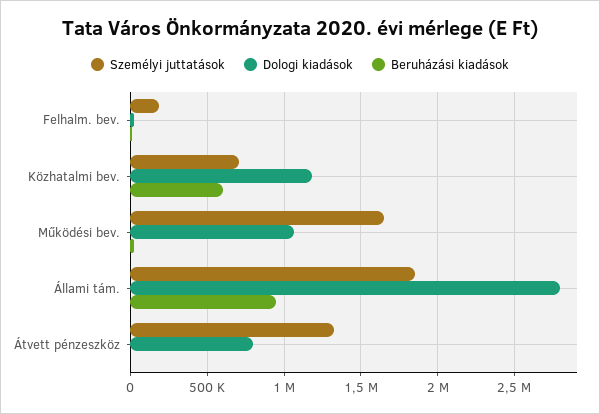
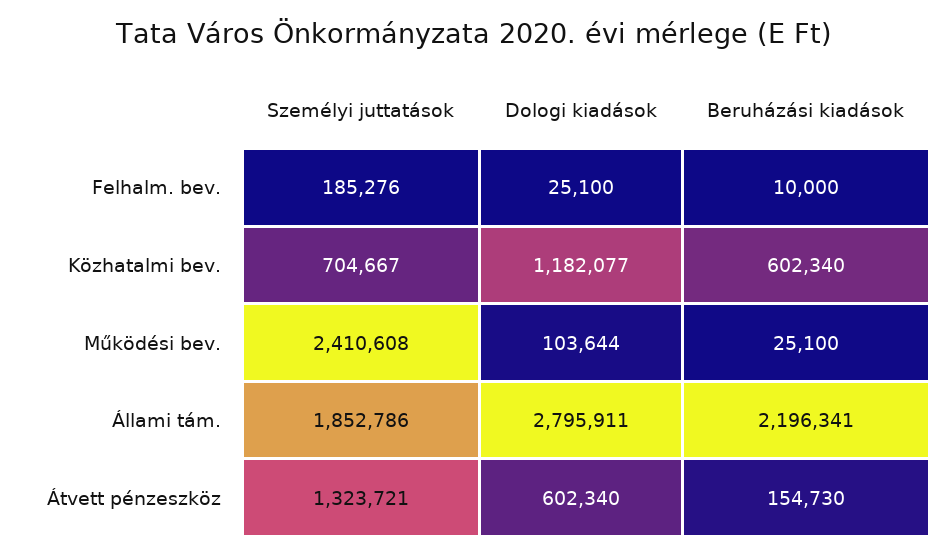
  {
    "Személyi juttatások": {
      "Felhalm. bev.": 185276,
      "Közhatalmi bev.": 704667,
-     "Működési bev.": 1650000,
+     "Működési bev.": 2410608,
      "Állami tám.": 1852786,
      "Átvett pénzeszköz": 1323721
    },
    "Dologi kiadások": {
      "Felhalm. bev.": 25100,
      "Közhatalmi bev.": 1182077,
-     "Működési bev.": 1050000,
+     "Működési bev.": 103644,
      "Állami tám.": 2795911,
-     "Átvett pénzeszköz": 800000
+     "Átvett pénzeszköz": 602340
    },
    "Beruházási kiadások": {
      "Felhalm. bev.": 10000,
      "Közhatalmi bev.": 602340,
      "Működési bev.": 25100,
-     "Állami tám.": 950000,
+     "Állami tám.": 2196341,
-     "Átvett pénzeszköz": 0
+     "Átvett pénzeszköz": 154730
    }
  }

